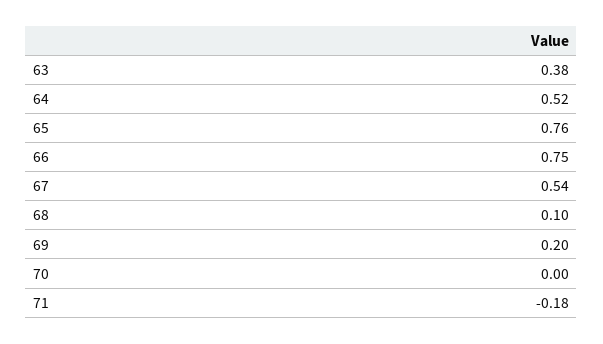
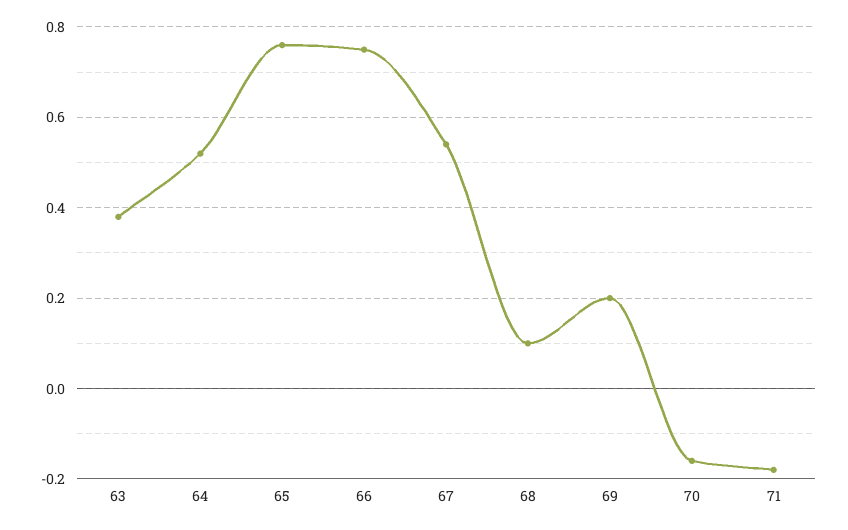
  {
    "63": 0.38,
    "64": 0.52,
    "65": 0.76,
    "66": 0.75,
    "67": 0.54,
    "68": 0.1,
    "69": 0.2,
-   "70": 0,
+   "70": -0.15,
    "71": -0.18
  }

